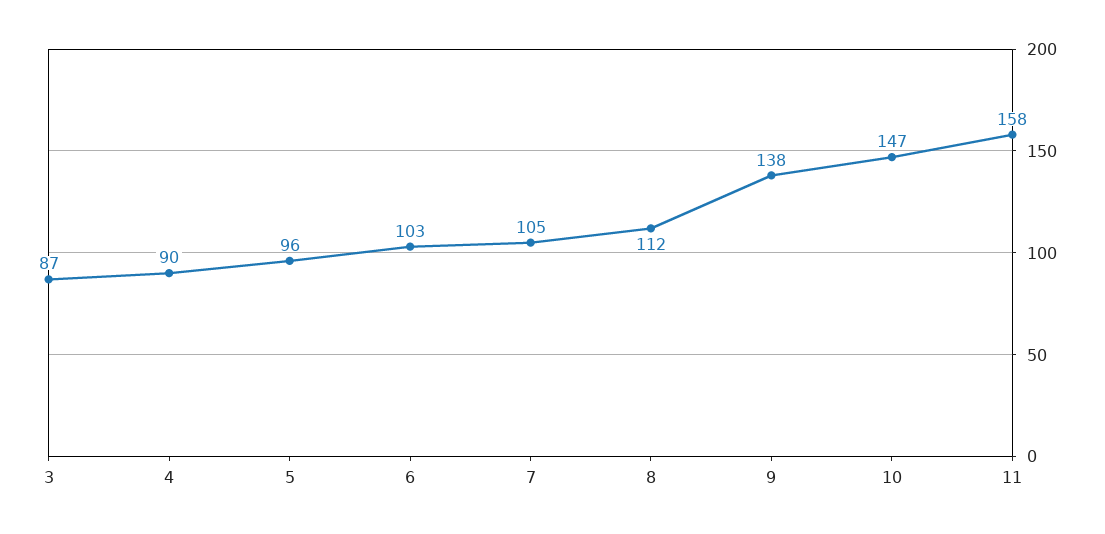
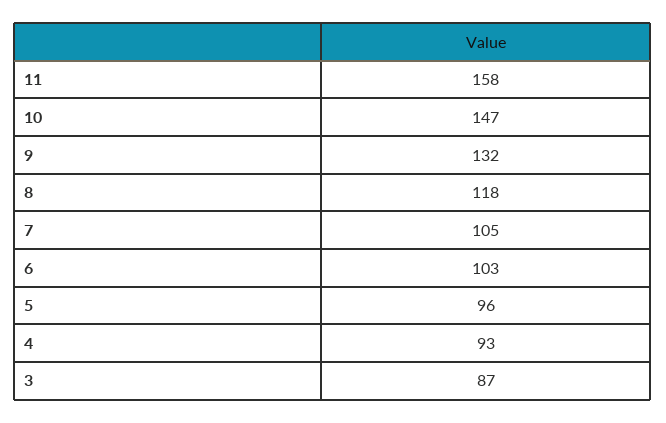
  {
    "3": 87,
-   "4": 90,
+   "4": 93,
    "5": 96,
    "6": 103,
    "7": 105,
-   "8": 112,
+   "8": 118,
-   "9": 138,
+   "9": 132,
    "10": 147,
    "11": 158
  }

